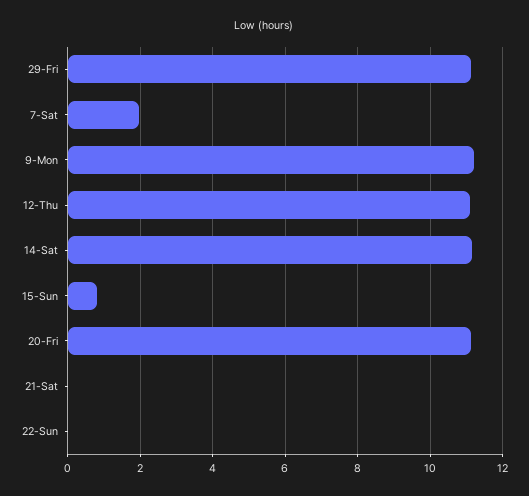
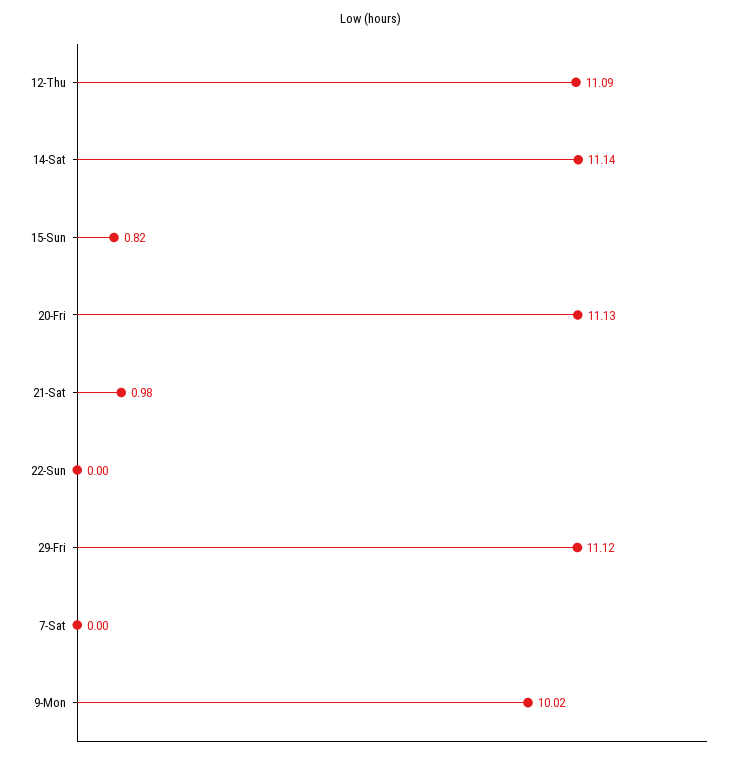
  {
    "29-Fri": 11.12,
-   "7-Sat": 2,
+   "7-Sat": 0,
-   "9-Mon": 11.2,
+   "9-Mon": 10.02,
    "12-Thu": 11.09,
    "14-Sat": 11.14,
    "15-Sun": 0.82,
    "20-Fri": 11.13,
-   "21-Sat": 0,
+   "21-Sat": 0.98,
    "22-Sun": 0
  }

